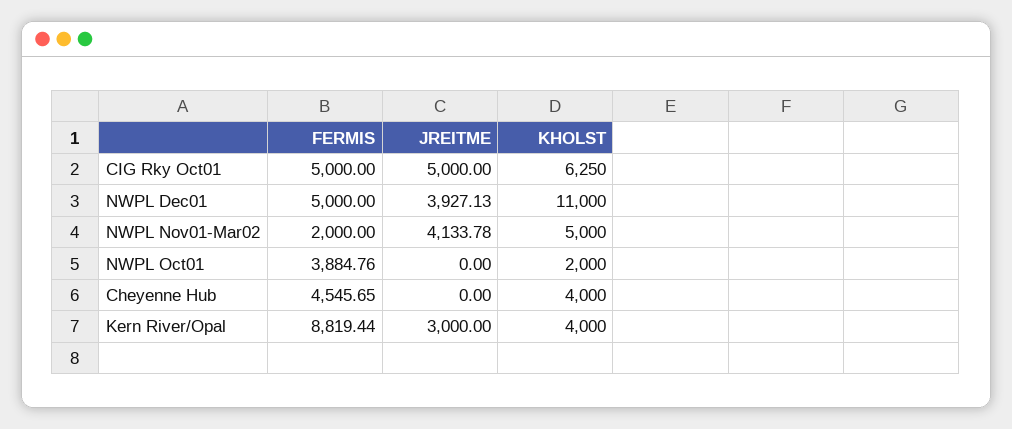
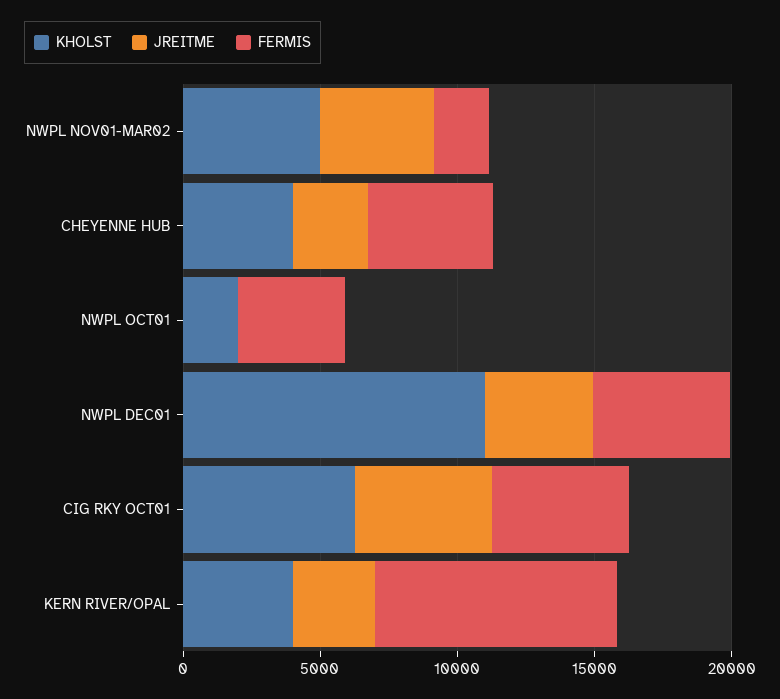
  {
    "FERMIS": {
      "CIG Rky Oct01": 5000,
      "NWPL Dec01": 5000,
      "NWPL Nov01-Mar02": 2000,
      "NWPL Oct01": 3884.76,
      "Cheyenne Hub": 4545.65,
      "Kern River/Opal": 8819.44
    },
    "JREITME": {
      "CIG Rky Oct01": 5000,
      "NWPL Dec01": 3927.13,
      "NWPL Nov01-Mar02": 4133.78,
      "NWPL Oct01": 0,
-     "Cheyenne Hub": 0,
+     "Cheyenne Hub": 3000,
      "Kern River/Opal": 3000
    },
    "KHOLST": {
      "CIG Rky Oct01": 6250,
      "NWPL Dec01": 11000,
      "NWPL Nov01-Mar02": 5000,
      "NWPL Oct01": 2000,
      "Cheyenne Hub": 4000,
      "Kern River/Opal": 4000
    }
  }

